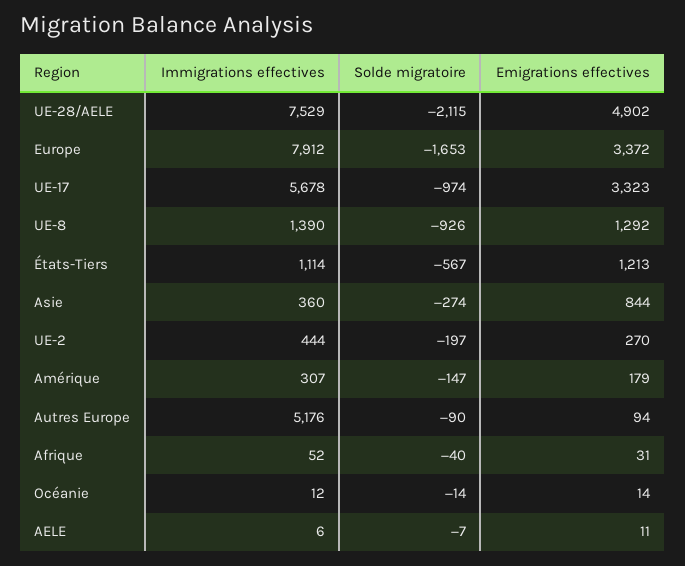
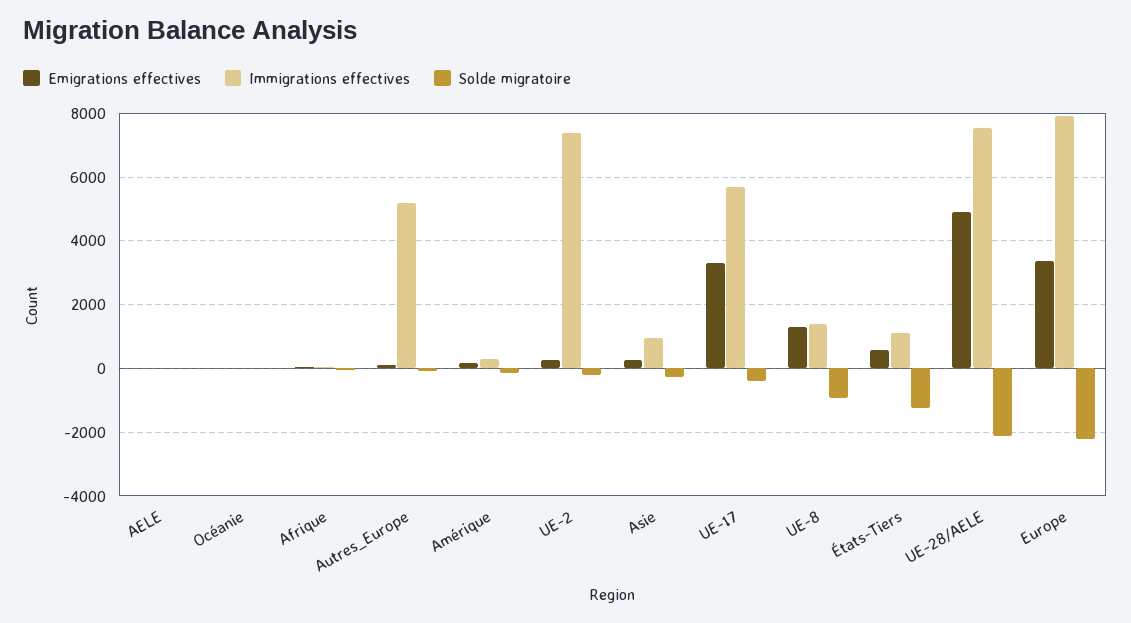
  {
    "Immigrations effectives": {
      "UE-28/AELE": 7529,
      "Europe": 7912,
      "UE-17": 5678,
      "UE-8": 1390,
      "États-Tiers": 1114,
-     "Asie": 360,
+     "Asie": 1000,
-     "UE-2": 444,
+     "UE-2": 7400,
      "Amérique": 307,
      "Autres Europe": 5176,
      "Afrique": 52,
      "Océanie": 12,
      "AELE": 6
    },
    "Solde migratoire": {
      "UE-28/AELE": -2115,
-     "Europe": -1653,
+     "Europe": -2200,
-     "UE-17": -974,
+     "UE-17": -400,
      "UE-8": -926,
-     "États-Tiers": -567,
+     "États-Tiers": -1200,
      "Asie": -274,
      "UE-2": -197,
      "Amérique": -147,
      "Autres Europe": -90,
      "Afrique": -40,
      "Océanie": -14,
      "AELE": -7
    },
    "Emigrations effectives": {
      "UE-28/AELE": 4902,
      "Europe": 3372,
      "UE-17": 3323,
      "UE-8": 1292,
-     "États-Tiers": 1213,
+     "États-Tiers": 600,
-     "Asie": 844,
+     "Asie": 200,
      "UE-2": 270,
      "Amérique": 179,
      "Autres Europe": 94,
      "Afrique": 31,
      "Océanie": 14,
      "AELE": 11
    }
  }

